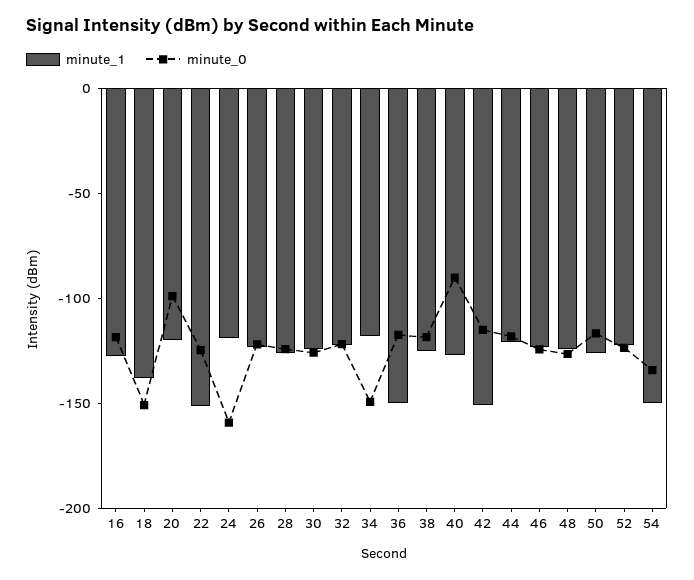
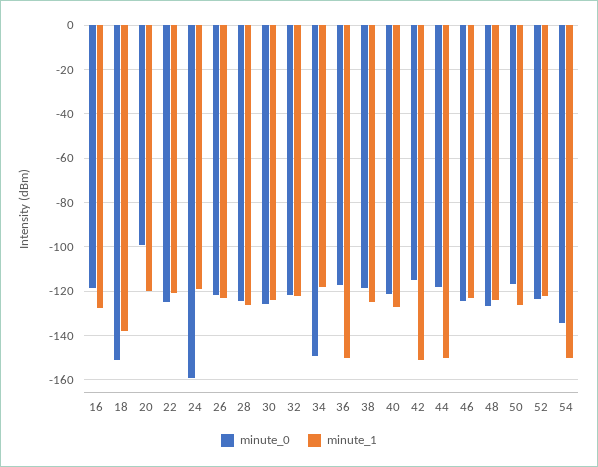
  {
    "minute_1": {
      "16": -130,
      "18": -140,
      "20": -120,
-     "22": -150,
+     "22": -120,
      "24": -120,
      "26": -125,
      "28": -125,
      "30": -125,
      "32": -120,
      "34": -120,
      "36": -150,
      "38": -125,
      "40": -125,
      "42": -150,
-     "44": -120,
+     "44": -150,
      "46": -125,
      "48": -125,
      "50": -125,
      "52": -120,
      "54": -150
    },
    "minute_0": {
      "16": -120,
      "18": -150,
      "20": -100,
      "22": -125,
      "24": -160,
      "26": -120,
      "28": -125,
      "30": -125,
      "32": -120,
      "34": -150,
      "36": -115,
      "38": -120,
-     "40": -90,
+     "40": -120,
      "42": -115,
      "44": -120,
      "46": -125,
      "48": -125,
      "50": -115,
      "52": -125,
      "54": -135
    }
  }

